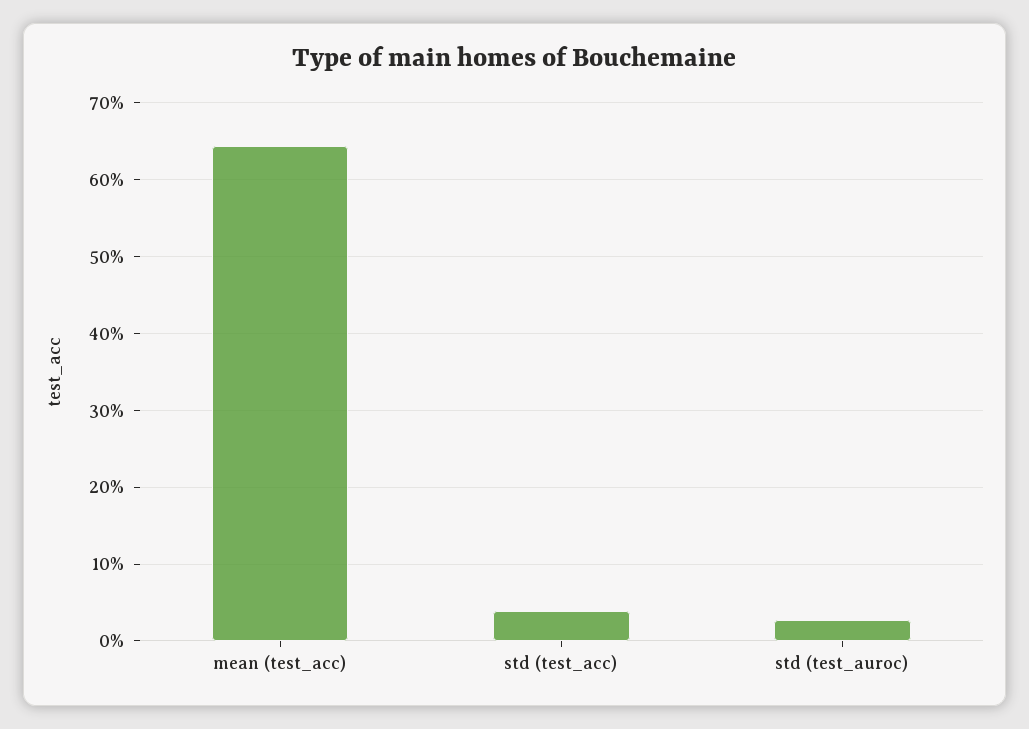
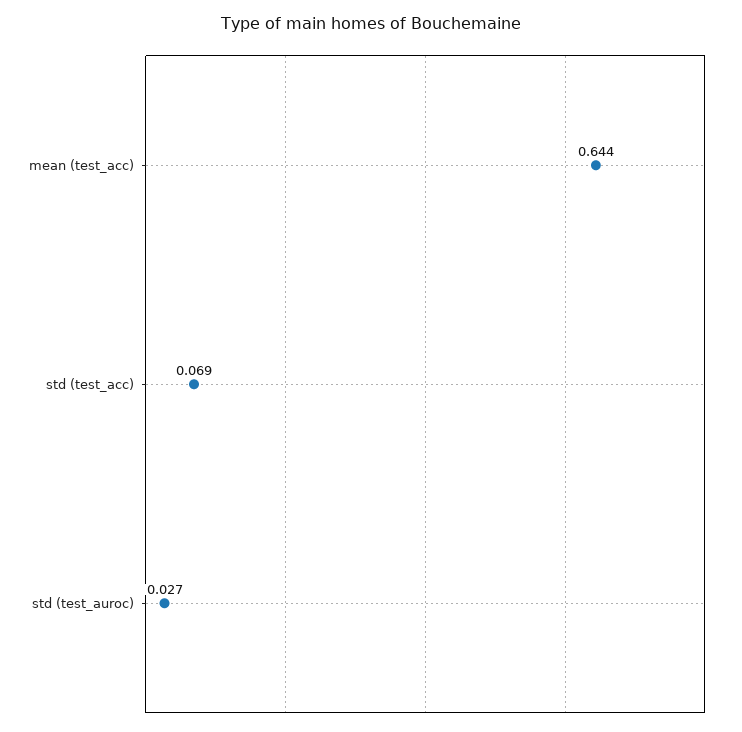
  {
    "mean (test_acc)": 0.644,
-   "std (test_acc)": 0.04,
+   "std (test_acc)": 0.069,
    "std (test_auroc)": 0.027
  }

